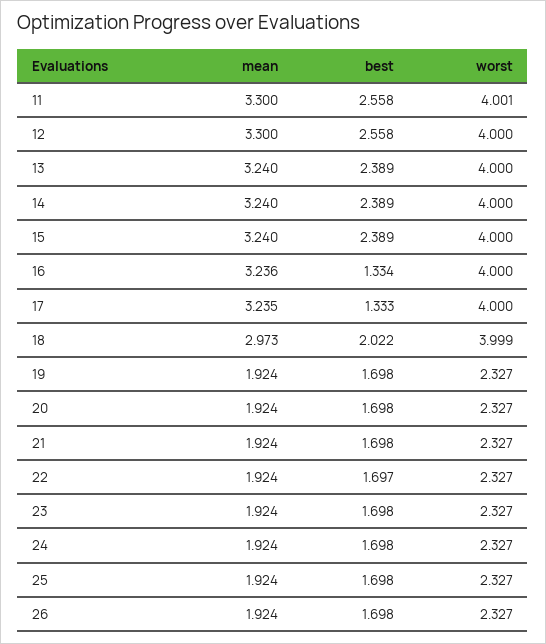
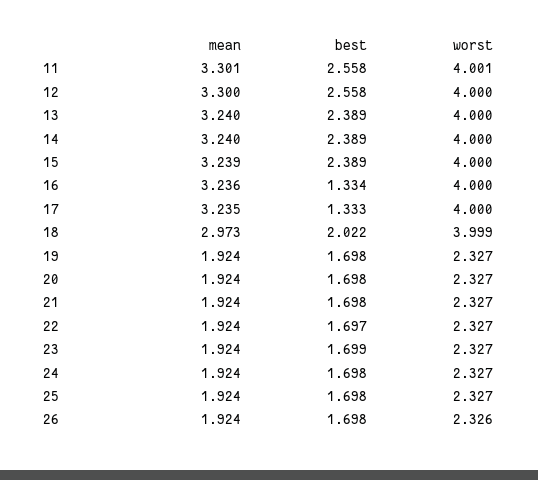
  {
    "mean": {
-     "11": 3.3,
+     "11": 3.301,
      "12": 3.3,
      "13": 3.24,
      "14": 3.24,
-     "15": 3.24,
+     "15": 3.239,
      "16": 3.236,
      "17": 3.235,
      "18": 2.973,
      "19": 1.924,
      "20": 1.924,
      "21": 1.924,
      "22": 1.924,
      "23": 1.924,
      "24": 1.924,
      "25": 1.924,
      "26": 1.924
    },
    "best": {
      "11": 2.558,
      "12": 2.558,
      "13": 2.389,
      "14": 2.389,
      "15": 2.389,
      "16": 1.334,
      "17": 1.333,
      "18": 2.022,
      "19": 1.698,
      "20": 1.698,
      "21": 1.698,
      "22": 1.697,
-     "23": 1.698,
+     "23": 1.699,
      "24": 1.698,
      "25": 1.698,
      "26": 1.698
    },
    "worst": {
      "11": 4.001,
      "12": 4,
      "13": 4,
      "14": 4,
      "15": 4,
      "16": 4,
      "17": 4,
      "18": 3.999,
      "19": 2.327,
      "20": 2.327,
      "21": 2.327,
      "22": 2.327,
      "23": 2.327,
      "24": 2.327,
      "25": 2.327,
-     "26": 2.327
+     "26": 2.326
    }
  }

